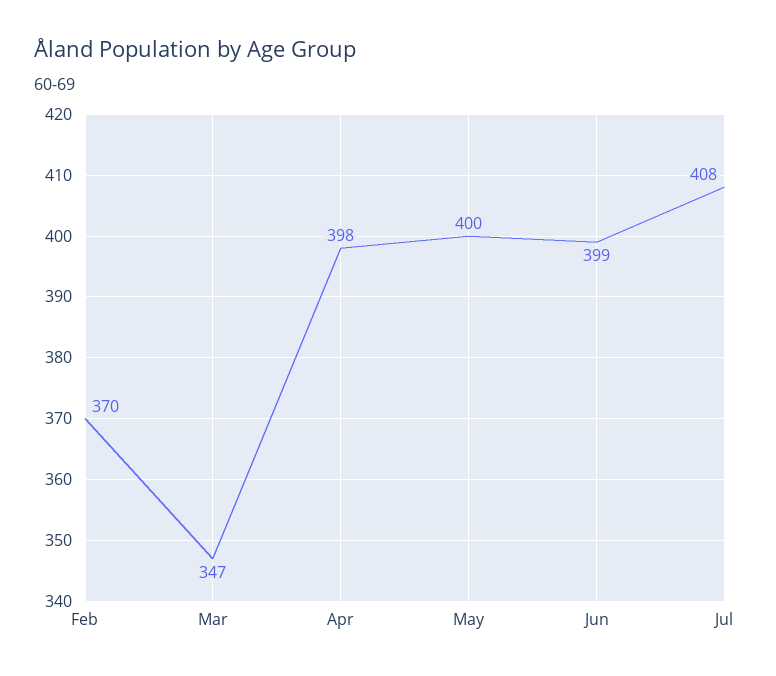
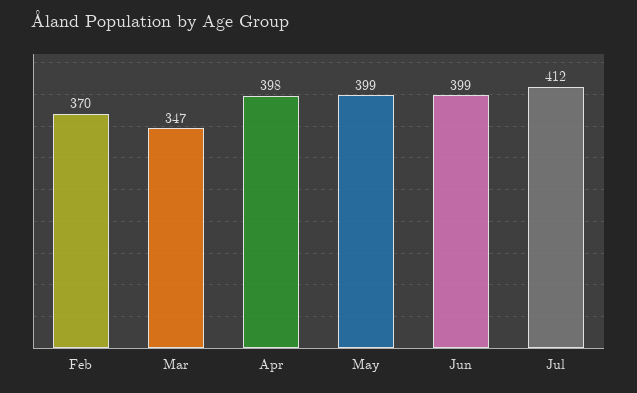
  {
    "Feb": 370,
    "Mar": 347,
    "Apr": 398,
-   "May": 400,
+   "May": 399,
    "Jun": 399,
-   "Jul": 408
+   "Jul": 412
  }

